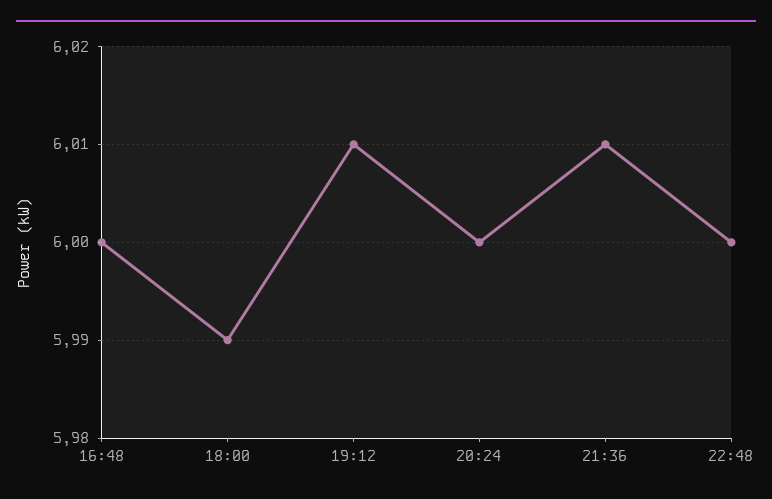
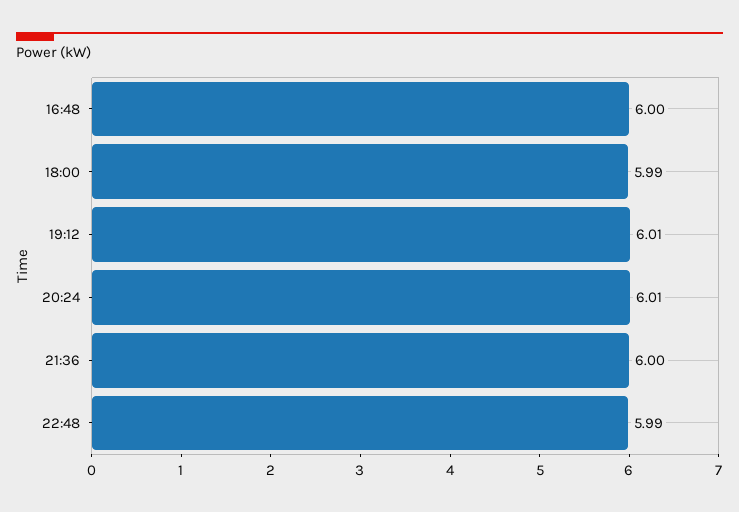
  {
    "16:48": 6,
    "18:00": 5.99,
    "19:12": 6.01,
-   "20:24": 6,
+   "20:24": 6.01,
-   "21:36": 6.01,
+   "21:36": 6,
-   "22:48": 6
+   "22:48": 5.99
  }

